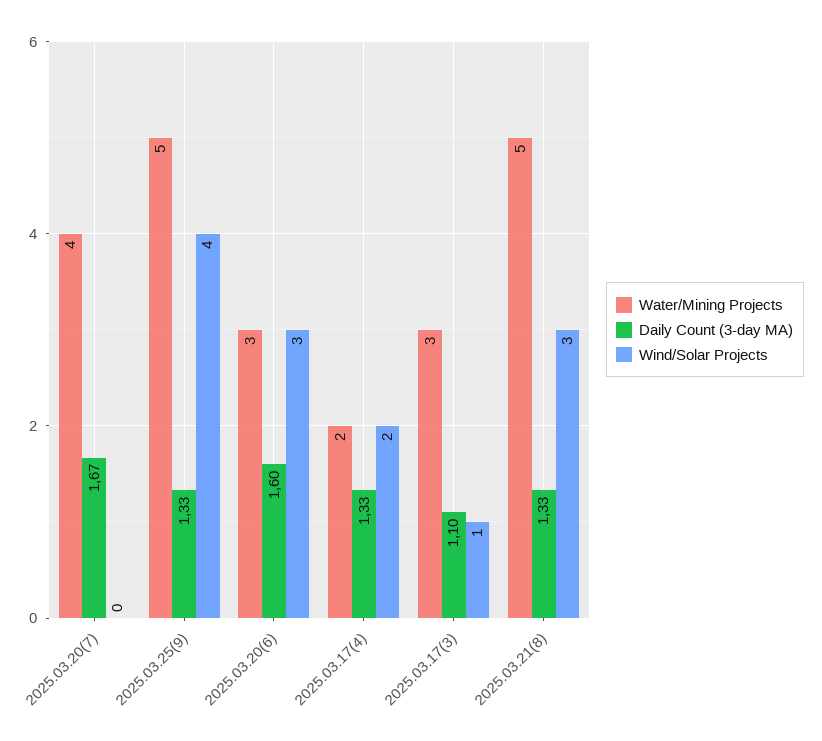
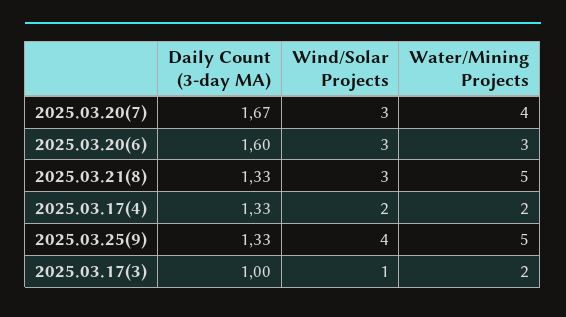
  {
    "Water/Mining Projects": {
      "2025.03.20(7)": 4,
      "2025.03.25(9)": 5,
      "2025.03.20(6)": 3,
      "2025.03.17(4)": 2,
-     "2025.03.17(3)": 3,
+     "2025.03.17(3)": 2,
      "2025.03.21(8)": 5
    },
    "Daily Count (3-day MA)": {
      "2025.03.20(7)": 1.67,
      "2025.03.25(9)": 1.33,
      "2025.03.20(6)": 1.6,
      "2025.03.17(4)": 1.33,
-     "2025.03.17(3)": 1.1,
+     "2025.03.17(3)": 1,
      "2025.03.21(8)": 1.33
    },
    "Wind/Solar Projects": {
-     "2025.03.20(7)": 0,
+     "2025.03.20(7)": 3,
      "2025.03.25(9)": 4,
      "2025.03.20(6)": 3,
      "2025.03.17(4)": 2,
      "2025.03.17(3)": 1,
      "2025.03.21(8)": 3
    }
  }

